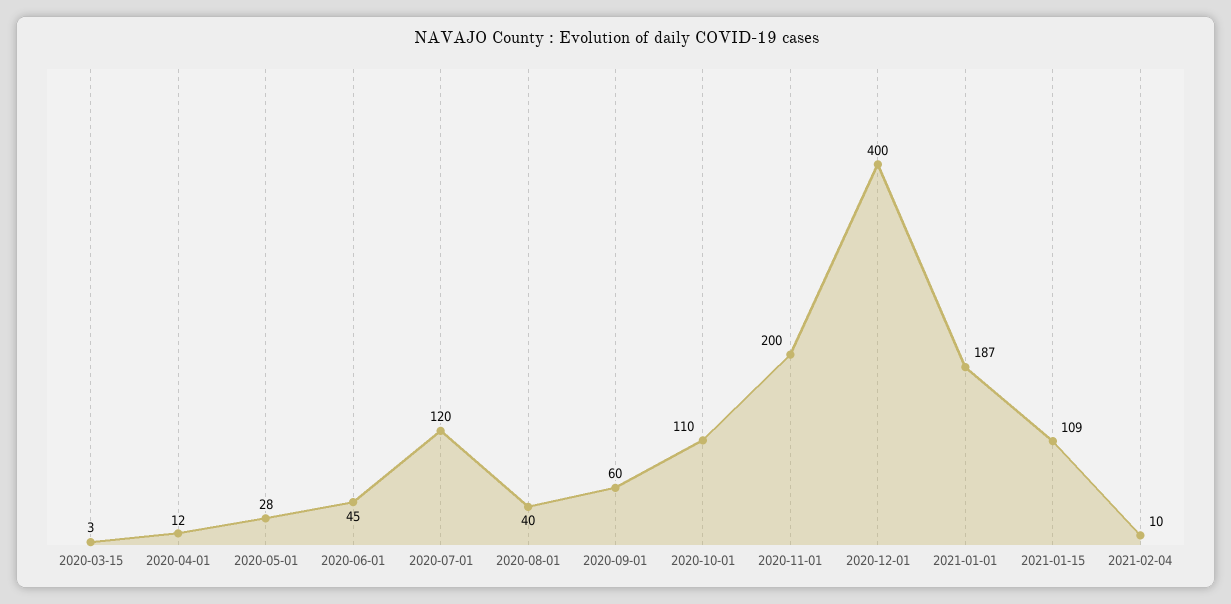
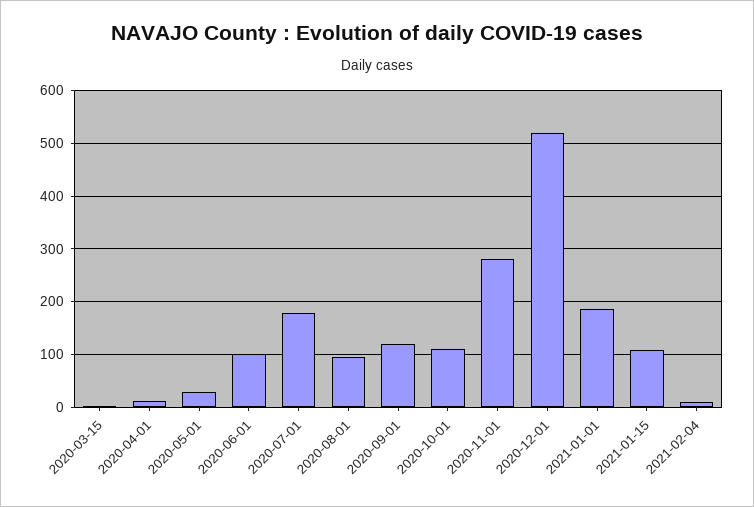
  {
    "2020-03-15": 3,
    "2020-04-01": 12,
    "2020-05-01": 28,
-   "2020-06-01": 45,
+   "2020-06-01": 100,
-   "2020-07-01": 120,
+   "2020-07-01": 180,
-   "2020-08-01": 40,
+   "2020-08-01": 100,
-   "2020-09-01": 60,
+   "2020-09-01": 120,
    "2020-10-01": 110,
-   "2020-11-01": 200,
+   "2020-11-01": 280,
-   "2020-12-01": 400,
+   "2020-12-01": 520,
    "2021-01-01": 187,
    "2021-01-15": 109,
    "2021-02-04": 10
  }

